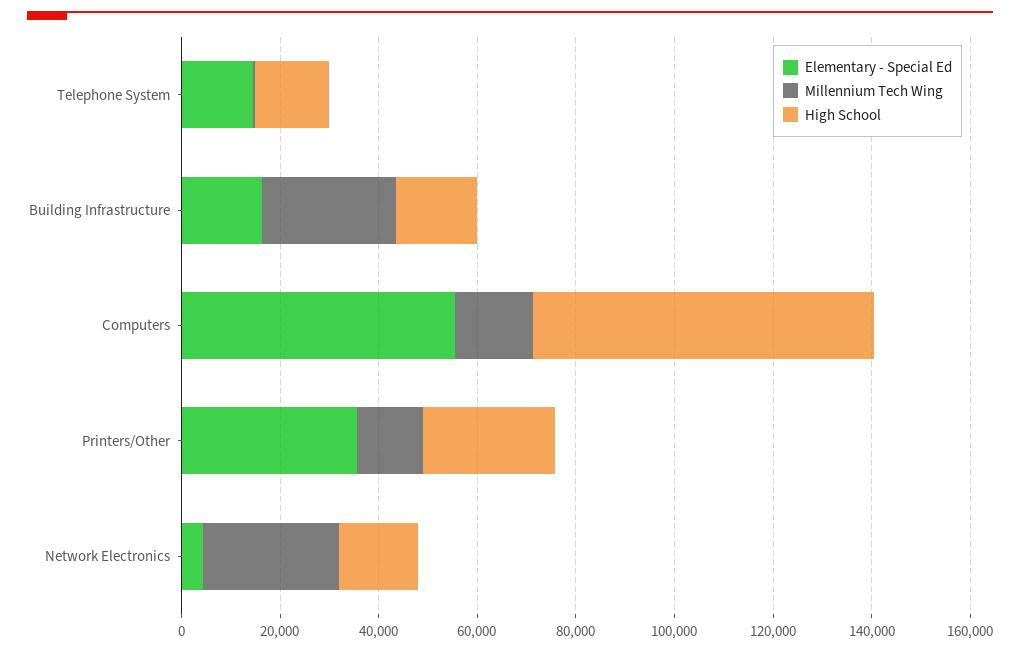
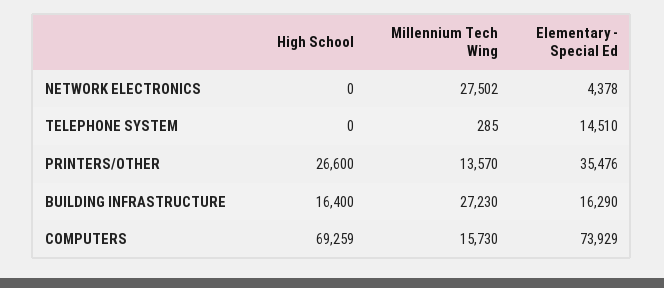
  {
    "Elementary - Special Ed": {
      "Telephone System": 14510,
      "Building Infrastructure": 16290,
-     "Computers": 55000,
+     "Computers": 73929,
      "Printers/Other": 35476,
      "Network Electronics": 4378
    },
    "Millennium Tech Wing": {
      "Telephone System": 285,
      "Building Infrastructure": 27230,
      "Computers": 15730,
      "Printers/Other": 13570,
      "Network Electronics": 27502
    },
    "High School": {
-     "Telephone System": 15000,
+     "Telephone System": 0,
      "Building Infrastructure": 16400,
      "Computers": 69259,
      "Printers/Other": 26600,
-     "Network Electronics": 15000
+     "Network Electronics": 0
    }
  }

